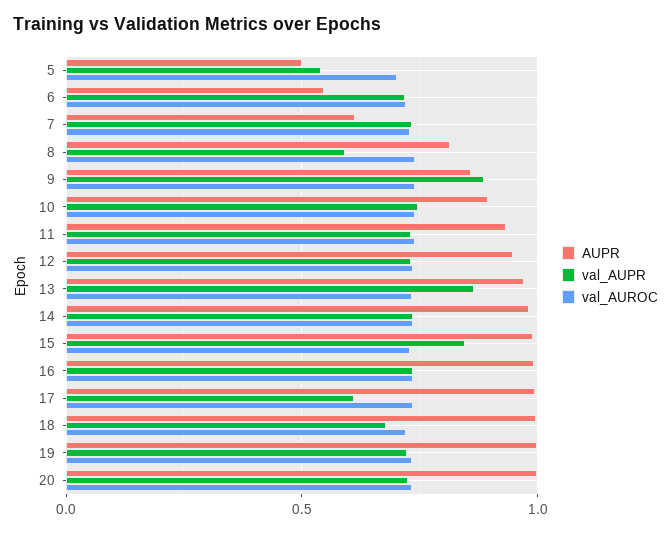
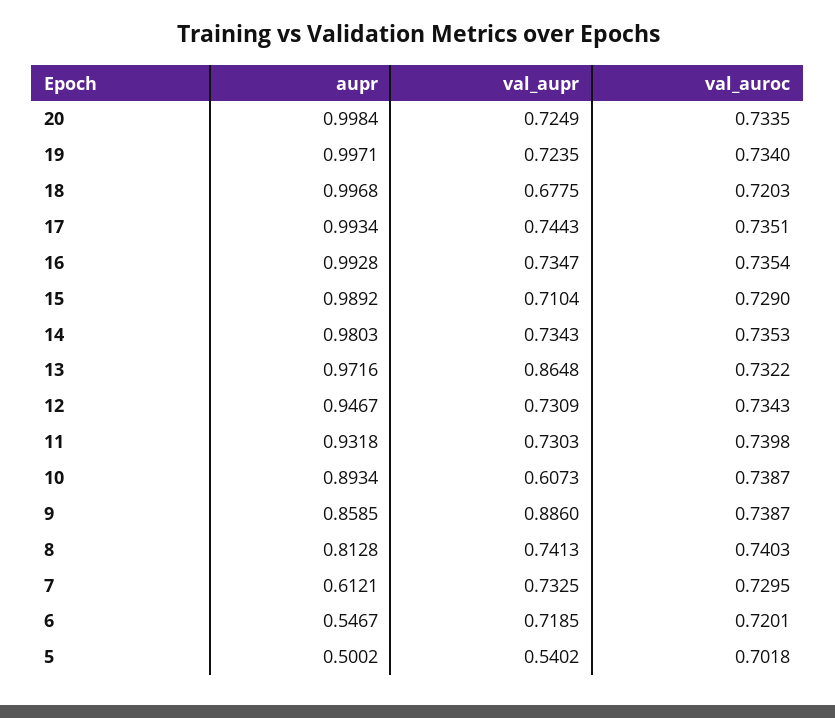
  {
    "AUPR": {
      "5": 0.5002,
      "6": 0.5467,
      "7": 0.6121,
      "8": 0.8128,
      "9": 0.8585,
      "10": 0.8934,
      "11": 0.9318,
      "12": 0.9467,
      "13": 0.9716,
      "14": 0.9803,
      "15": 0.9892,
      "16": 0.9928,
      "17": 0.9934,
      "18": 0.9968,
      "19": 0.9971,
      "20": 0.9984
    },
    "val_AUPR": {
      "5": 0.5402,
      "6": 0.7185,
      "7": 0.7325,
-     "8": 0.6,
+     "8": 0.7413,
      "9": 0.886,
-     "10": 0.75,
+     "10": 0.6073,
      "11": 0.7303,
      "12": 0.7309,
      "13": 0.8648,
      "14": 0.7343,
-     "15": 0.85,
+     "15": 0.7104,
      "16": 0.7347,
-     "17": 0.6,
+     "17": 0.7443,
      "18": 0.6775,
      "19": 0.7235,
      "20": 0.7249
    },
    "val_AUROC": {
      "5": 0.7018,
      "6": 0.7201,
      "7": 0.7295,
      "8": 0.7403,
      "9": 0.7387,
      "10": 0.7387,
      "11": 0.7398,
      "12": 0.7343,
      "13": 0.7322,
      "14": 0.7353,
      "15": 0.729,
      "16": 0.7354,
      "17": 0.7351,
      "18": 0.7203,
      "19": 0.734,
      "20": 0.7335
    }
  }

